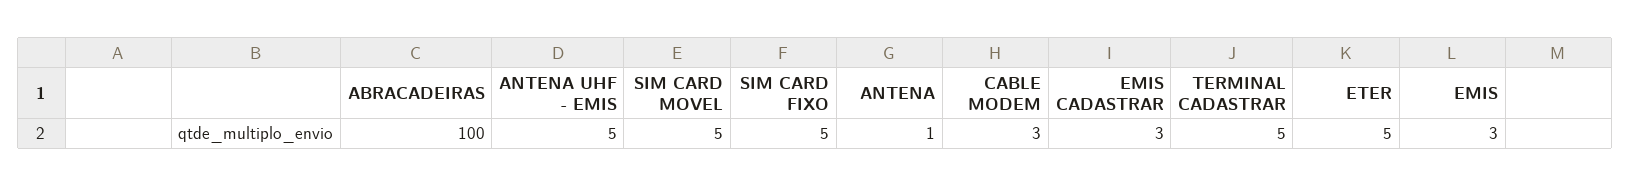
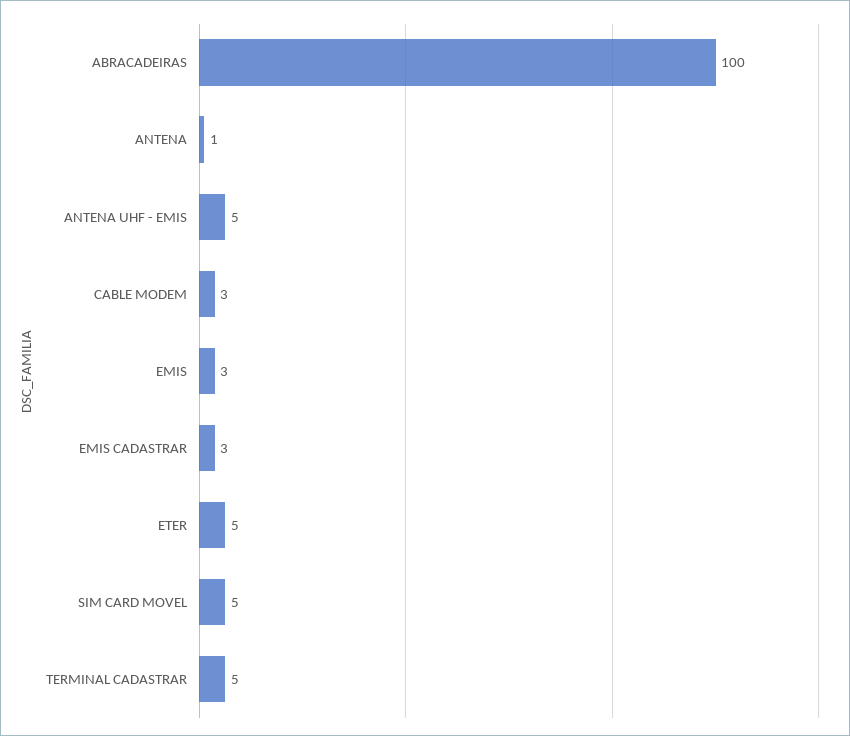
  {
    "ABRACADEIRAS": 100,
    "ANTENA UHF - EMIS": 5,
    "SIM CARD MOVEL": 5,
-   "SIM CARD FIXO": 5,
    "ANTENA": 1,
    "CABLE MODEM": 3,
    "EMIS CADASTRAR": 3,
    "TERMINAL CADASTRAR": 5,
    "ETER": 5,
    "EMIS": 3
  }

